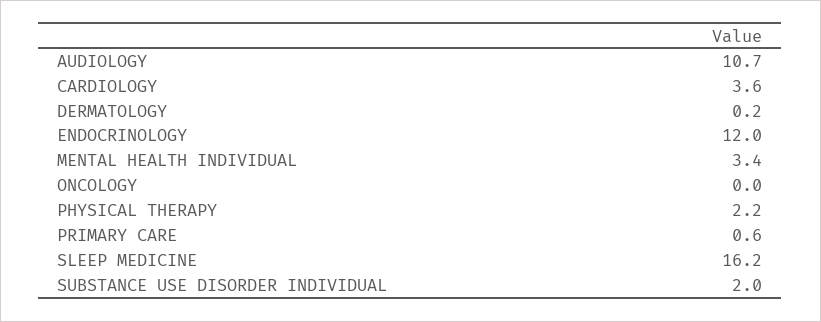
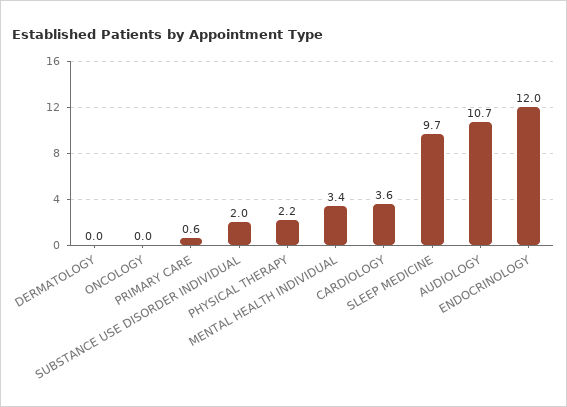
  {
    "AUDIOLOGY": 10.7,
    "CARDIOLOGY": 3.6,
-   "DERMATOLOGY": 0.2,
+   "DERMATOLOGY": 0,
    "ENDOCRINOLOGY": 12,
    "MENTAL HEALTH INDIVIDUAL": 3.4,
    "ONCOLOGY": 0,
    "PHYSICAL THERAPY": 2.2,
    "PRIMARY CARE": 0.6,
-   "SLEEP MEDICINE": 16.2,
+   "SLEEP MEDICINE": 9.7,
    "SUBSTANCE USE DISORDER INDIVIDUAL": 2
  }

